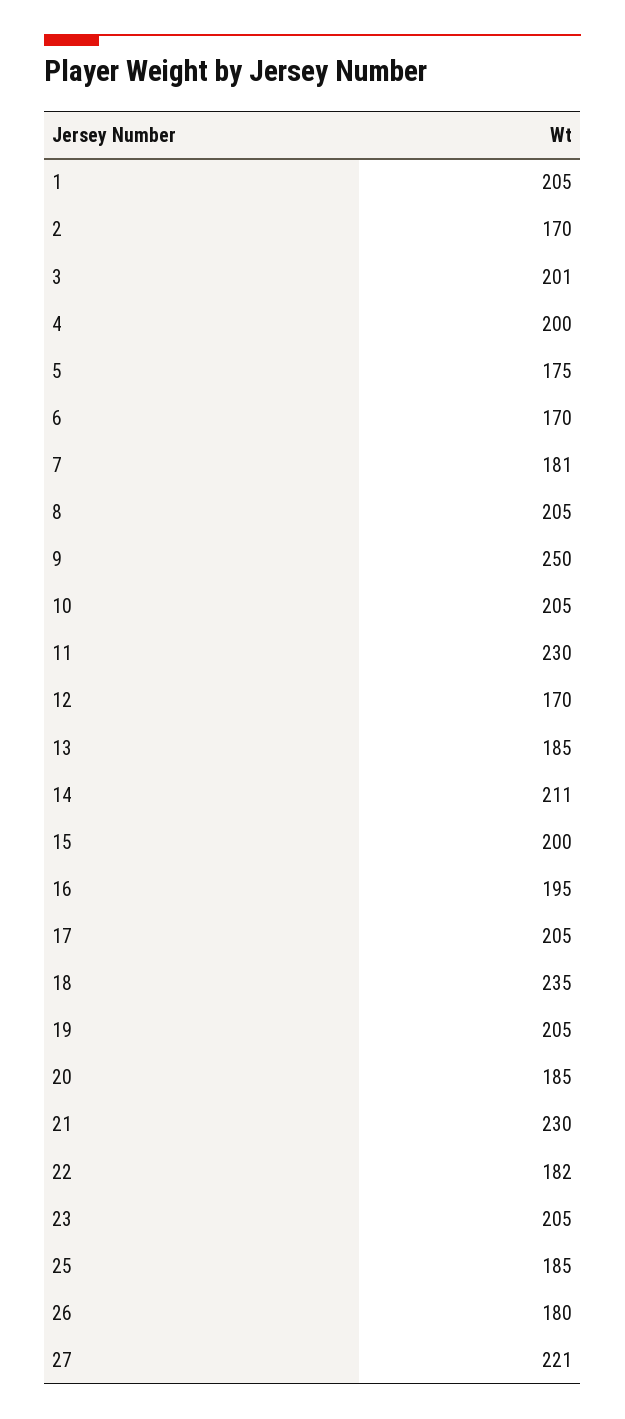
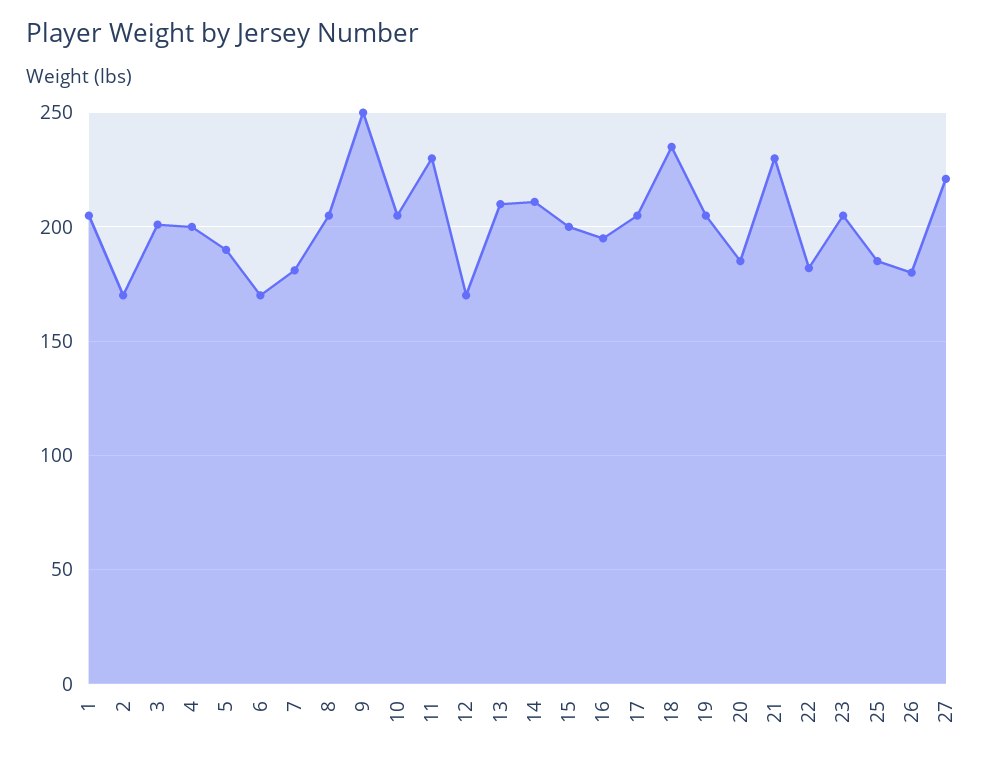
  {
    "1": 205,
    "2": 170,
    "3": 201,
    "4": 200,
-   "5": 175,
+   "5": 190,
    "6": 170,
    "7": 181,
    "8": 205,
    "9": 250,
    "10": 205,
    "11": 230,
    "12": 170,
-   "13": 185,
+   "13": 210,
    "14": 211,
    "15": 200,
    "16": 195,
    "17": 205,
    "18": 235,
    "19": 205,
    "20": 185,
    "21": 230,
    "22": 182,
    "23": 205,
    "25": 185,
    "26": 180,
    "27": 221
  }

